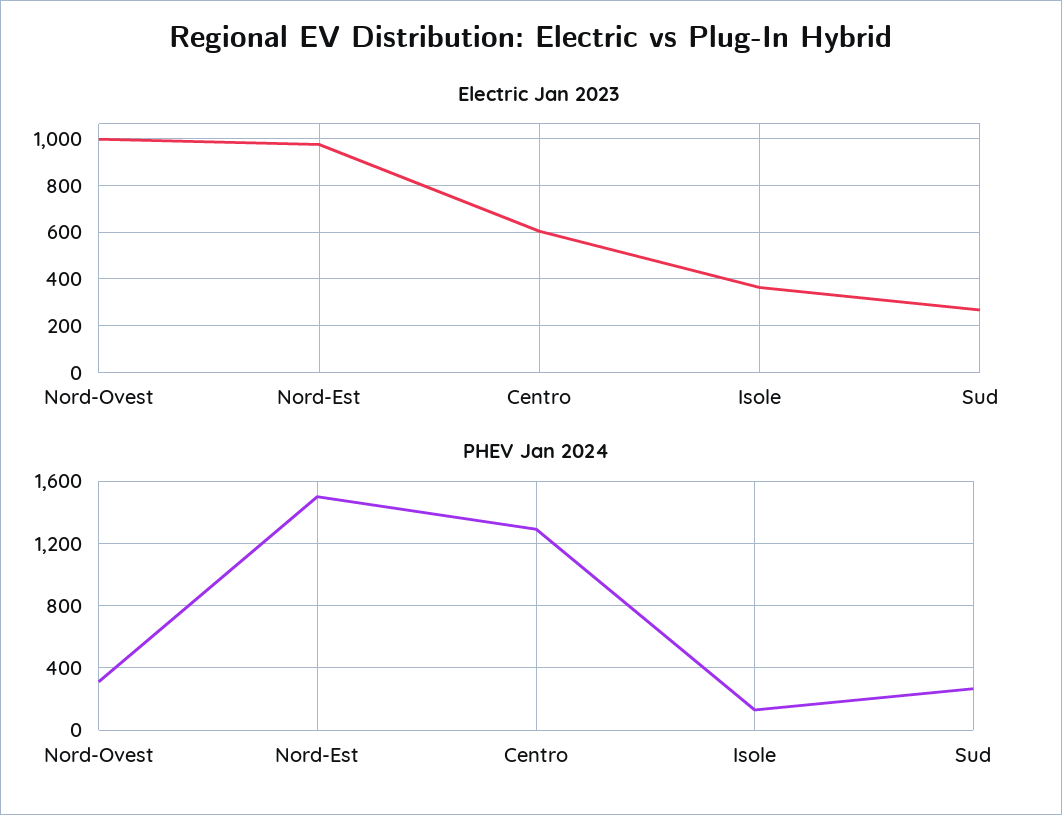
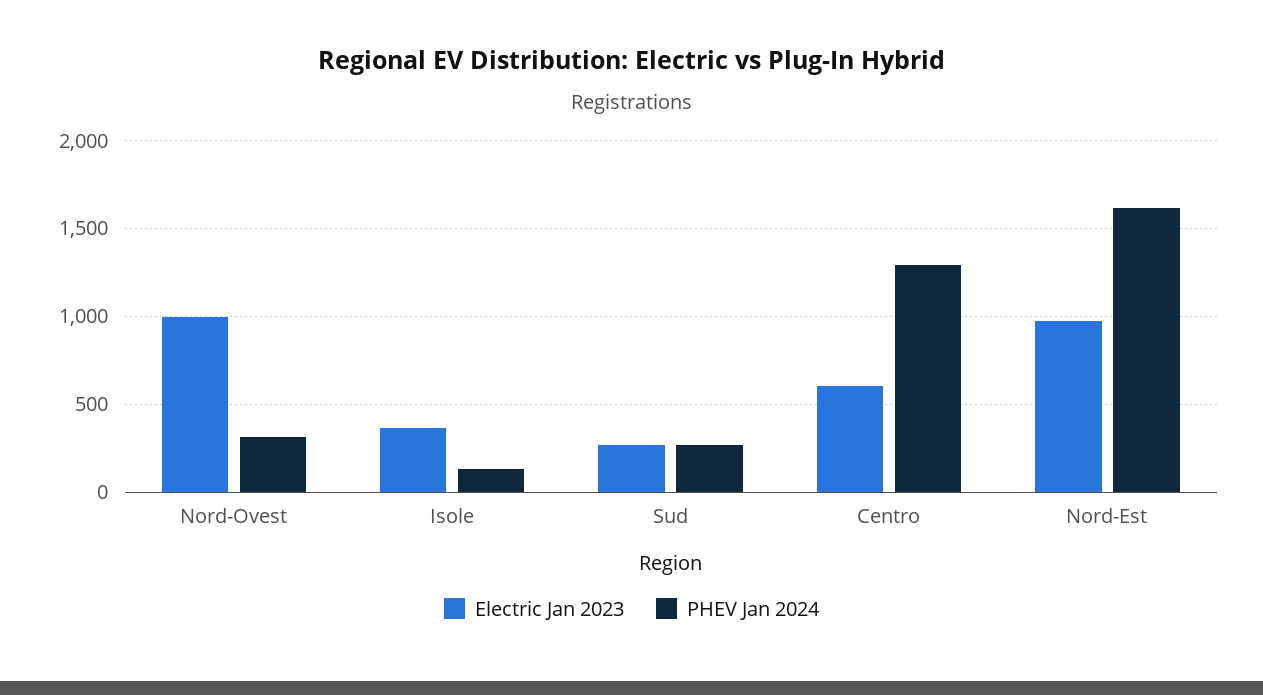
  {
    "Electric Jan 2023": {
      "Nord-Ovest": 1000,
      "Nord-Est": 1000,
      "Centro": 600,
      "Isole": 350,
      "Sud": 250
    },
    "PHEV Jan 2024": {
      "Nord-Ovest": 300,
-     "Nord-Est": 1500,
+     "Nord-Est": 1600,
      "Centro": 1300,
      "Isole": 150,
      "Sud": 250
    }
  }

